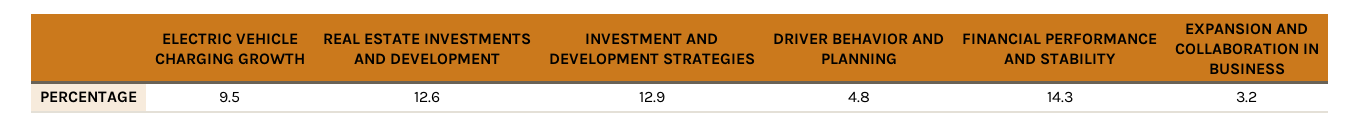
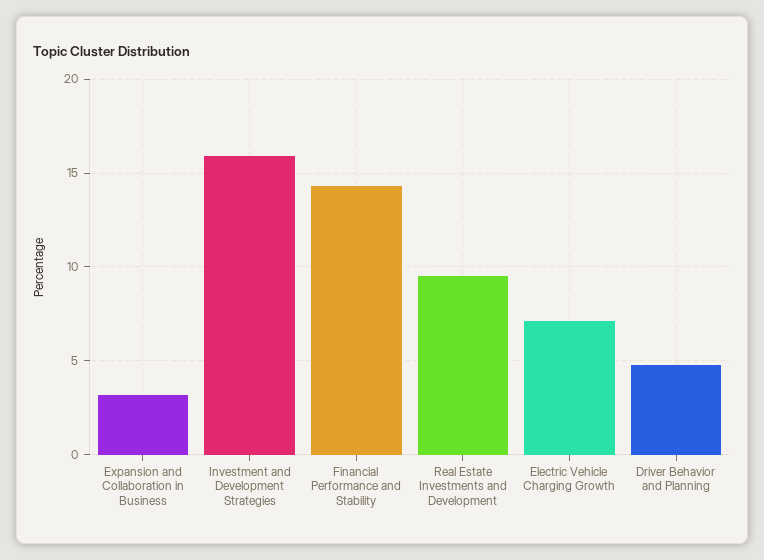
  {
-   "ELECTRIC VEHICLE CHARGING GROWTH": 9.5,
+   "ELECTRIC VEHICLE CHARGING GROWTH": 7,
-   "REAL ESTATE INVESTMENTS AND DEVELOPMENT": 12.6,
+   "REAL ESTATE INVESTMENTS AND DEVELOPMENT": 9.5,
-   "INVESTMENT AND DEVELOPMENT STRATEGIES": 12.9,
+   "INVESTMENT AND DEVELOPMENT STRATEGIES": 16,
    "DRIVER BEHAVIOR AND PLANNING": 4.8,
    "FINANCIAL PERFORMANCE AND STABILITY": 14.3,
    "EXPANSION AND COLLABORATION IN BUSINESS": 3.2
  }

